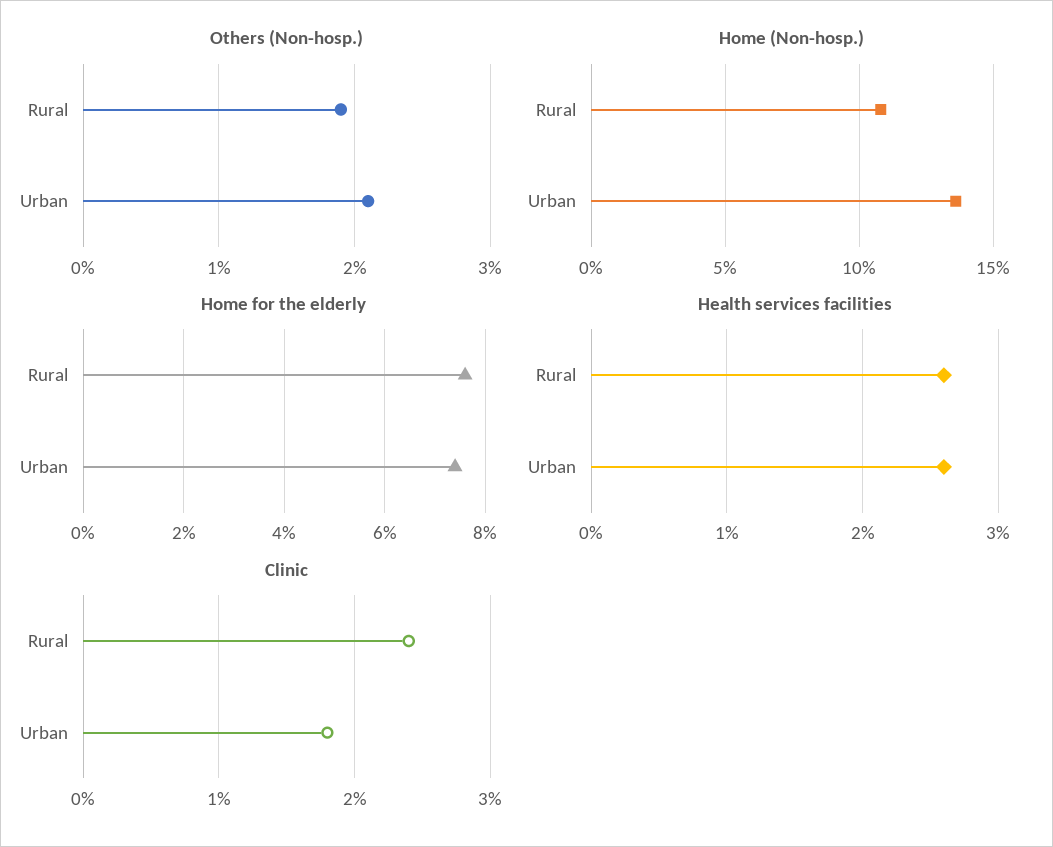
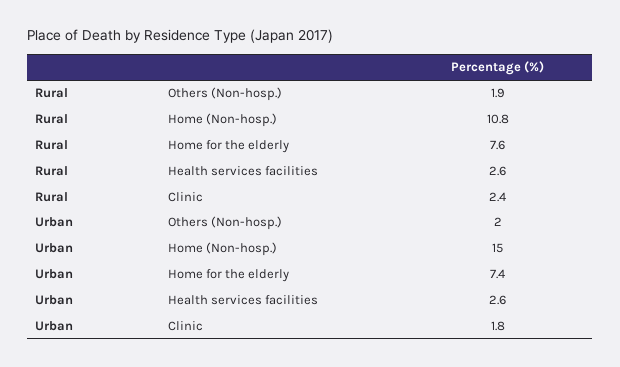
  {
    "Others (Non-hosp.)": {
      "Rural": 1.9,
-     "Urban": 2.1
+     "Urban": 2
    },
    "Home (Non-hosp.)": {
      "Rural": 10.8,
-     "Urban": 13.5
+     "Urban": 15
    },
    "Home for the elderly": {
      "Rural": 7.6,
      "Urban": 7.4
    },
    "Health services facilities": {
      "Rural": 2.6,
      "Urban": 2.6
    },
    "Clinic": {
      "Rural": 2.4,
      "Urban": 1.8
    }
  }

